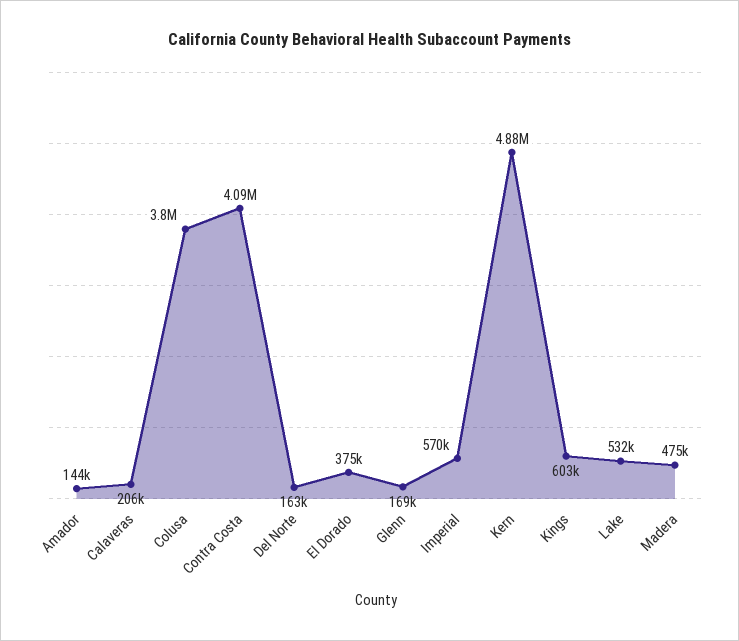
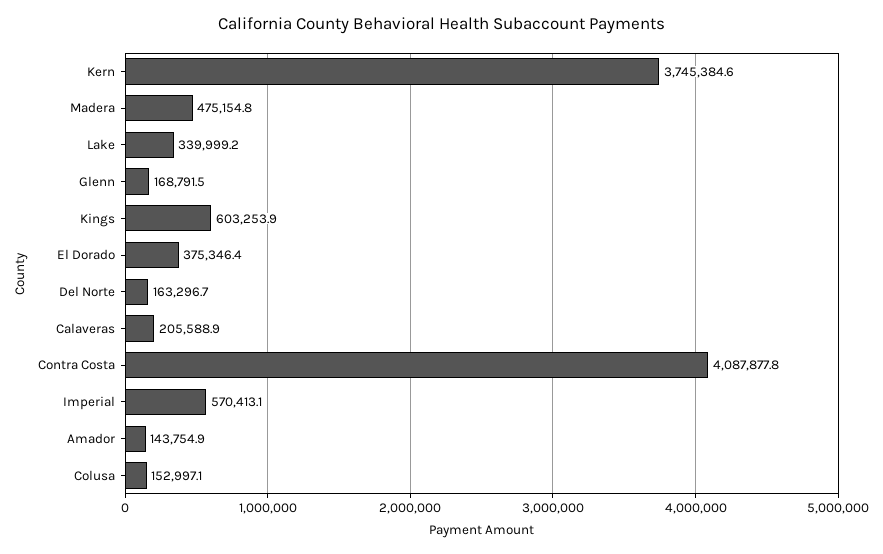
  {
    "Amador": 143754.9,
    "Calaveras": 205588.9,
-   "Colusa": 3800000,
+   "Colusa": 152997.1,
    "Contra Costa": 4087877.8,
    "Del Norte": 163296.7,
    "El Dorado": 375346.4,
    "Glenn": 168791.5,
    "Imperial": 570413.1,
-   "Kern": 4880000,
+   "Kern": 3745384.6,
    "Kings": 603253.9,
-   "Lake": 532000,
+   "Lake": 339999.2,
    "Madera": 475154.8
  }

